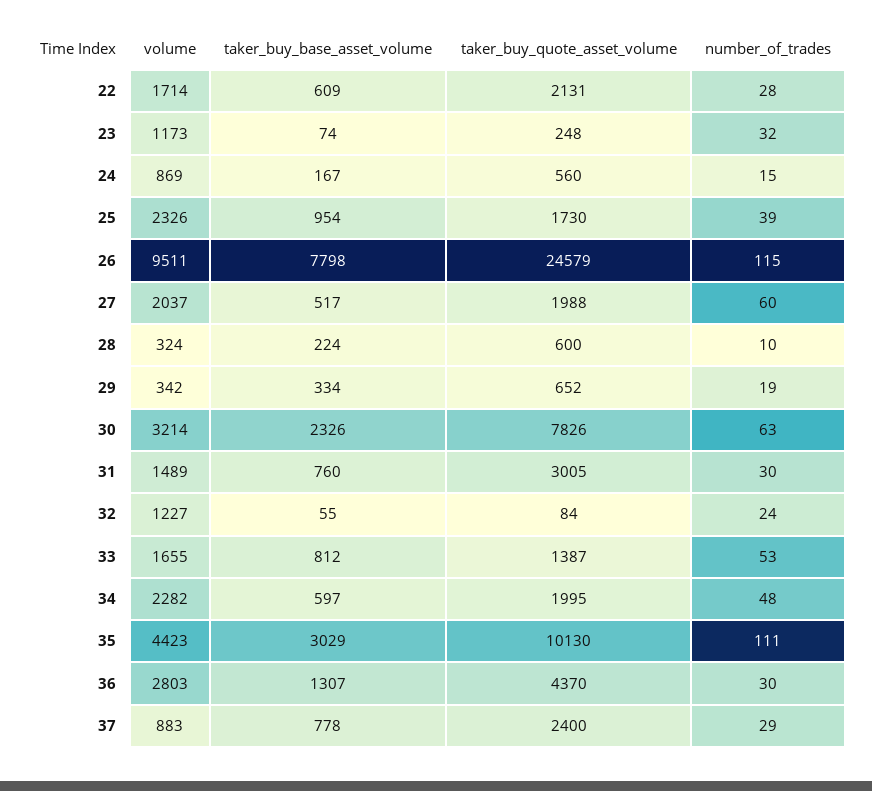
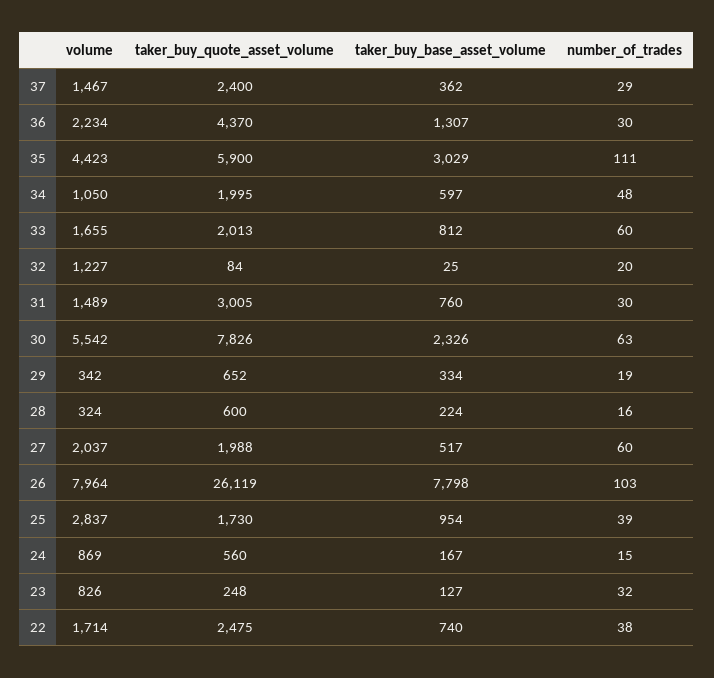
  {
    "volume": {
      "22": 1714,
-     "23": 1173,
+     "23": 826,
      "24": 869,
-     "25": 2326,
+     "25": 2837,
-     "26": 9511,
+     "26": 7964,
      "27": 2037,
      "28": 324,
      "29": 342,
-     "30": 3214,
+     "30": 5542,
      "31": 1489,
      "32": 1227,
      "33": 1655,
-     "34": 2282,
+     "34": 1050,
      "35": 4423,
-     "36": 2803,
+     "36": 2234,
-     "37": 883
+     "37": 1467
    },
    "taker_buy_base_asset_volume": {
-     "22": 609,
+     "22": 740,
-     "23": 74,
+     "23": 127,
      "24": 167,
      "25": 954,
      "26": 7798,
      "27": 517,
      "28": 224,
      "29": 334,
      "30": 2326,
      "31": 760,
-     "32": 55,
+     "32": 25,
      "33": 812,
      "34": 597,
      "35": 3029,
      "36": 1307,
-     "37": 778
+     "37": 362
    },
    "taker_buy_quote_asset_volume": {
-     "22": 2131,
+     "22": 2475,
      "23": 248,
      "24": 560,
      "25": 1730,
-     "26": 24579,
+     "26": 26119,
      "27": 1988,
      "28": 600,
      "29": 652,
      "30": 7826,
      "31": 3005,
      "32": 84,
-     "33": 1387,
+     "33": 2013,
      "34": 1995,
-     "35": 10130,
+     "35": 5900,
      "36": 4370,
      "37": 2400
    },
    "number_of_trades": {
-     "22": 28,
+     "22": 38,
      "23": 32,
      "24": 15,
      "25": 39,
-     "26": 115,
+     "26": 103,
      "27": 60,
-     "28": 10,
+     "28": 16,
      "29": 19,
      "30": 63,
      "31": 30,
-     "32": 24,
+     "32": 20,
-     "33": 53,
+     "33": 60,
      "34": 48,
      "35": 111,
      "36": 30,
      "37": 29
    }
  }

